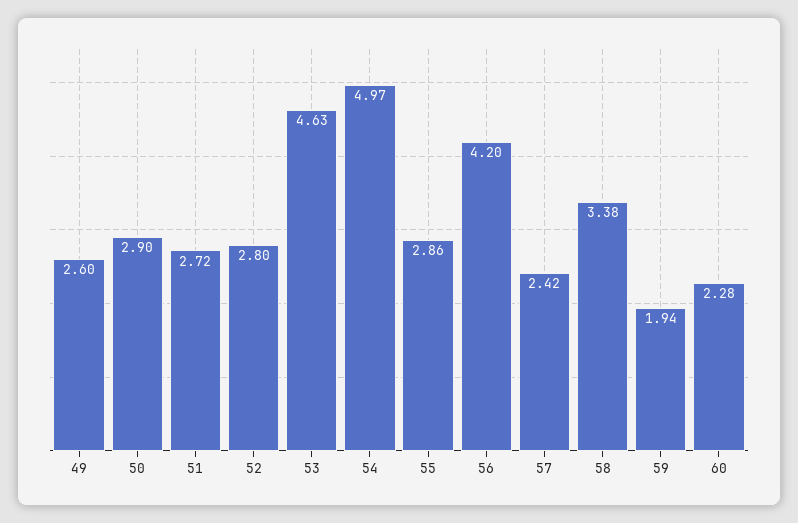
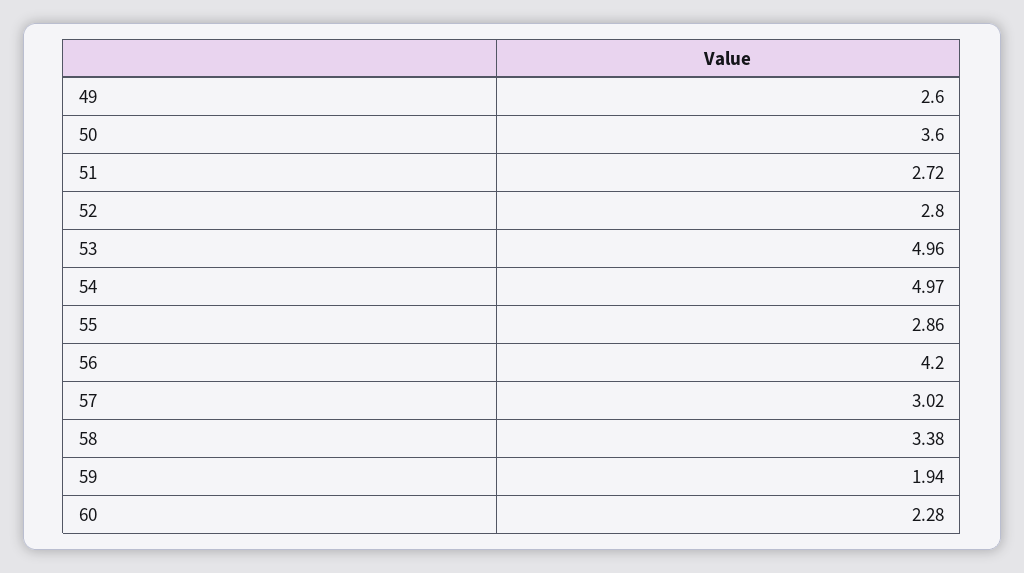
  {
    "49": 2.6,
-   "50": 2.9,
+   "50": 3.6,
    "51": 2.72,
    "52": 2.8,
-   "53": 4.63,
+   "53": 4.96,
    "54": 4.97,
    "55": 2.86,
    "56": 4.2,
-   "57": 2.42,
+   "57": 3.02,
    "58": 3.38,
    "59": 1.94,
    "60": 2.28
  }

